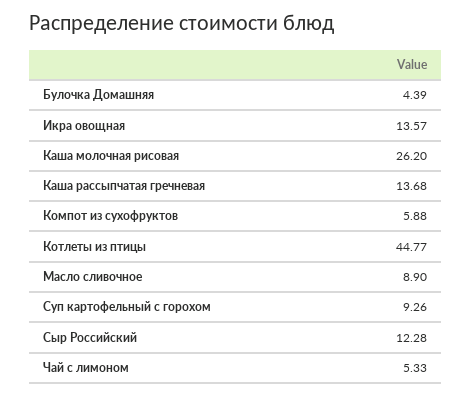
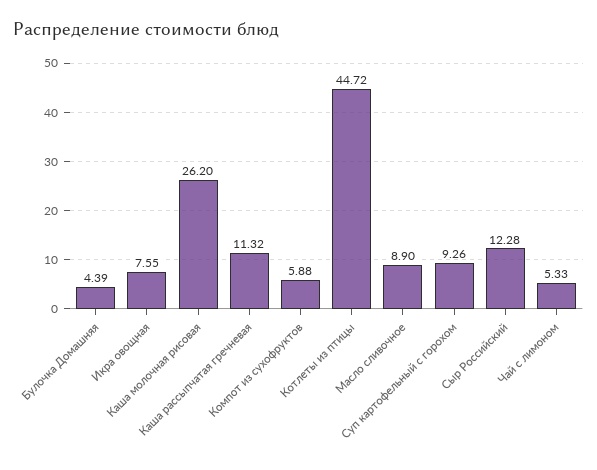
  {
    "Булочка Домашняя": 4.39,
-   "Икра овощная": 13.57,
+   "Икра овощная": 7.55,
    "Каша молочная рисовая": 26.2,
-   "Каша рассыпчатая гречневая": 13.68,
+   "Каша рассыпчатая гречневая": 11.32,
    "Компот из сухофруктов": 5.88,
-   "Котлеты из птицы": 44.77,
+   "Котлеты из птицы": 44.72,
    "Масло сливочное": 8.9,
    "Суп картофельный с горохом": 9.26,
    "Сыр Российский": 12.28,
    "Чай с лимоном": 5.33
  }

